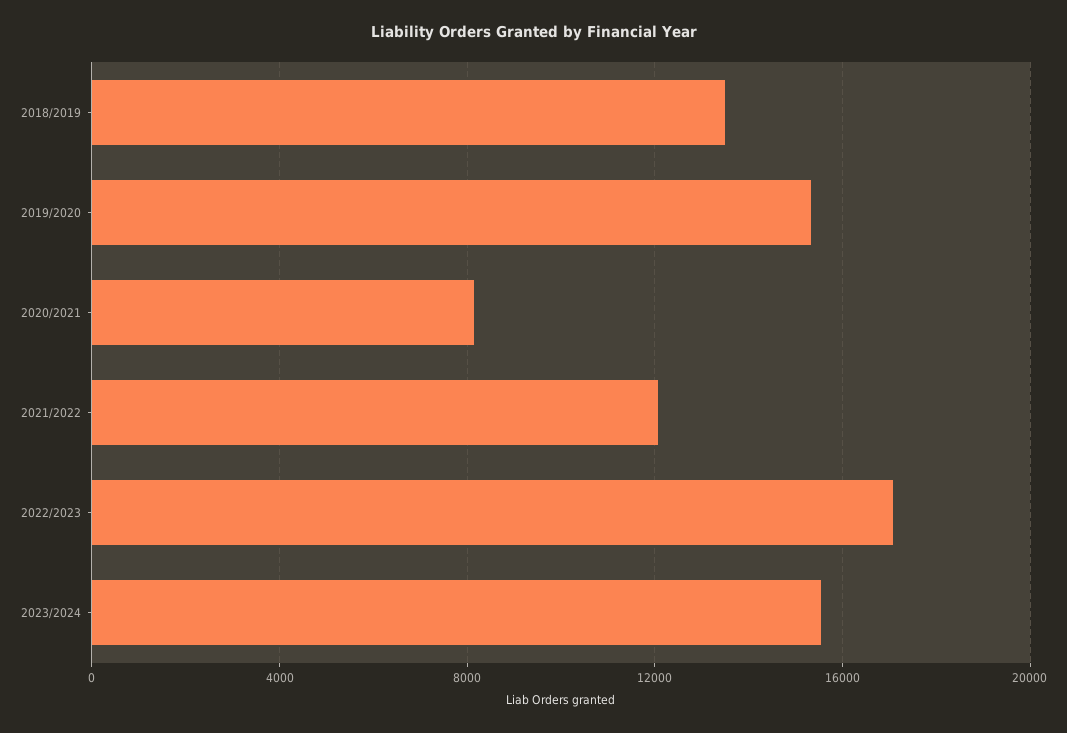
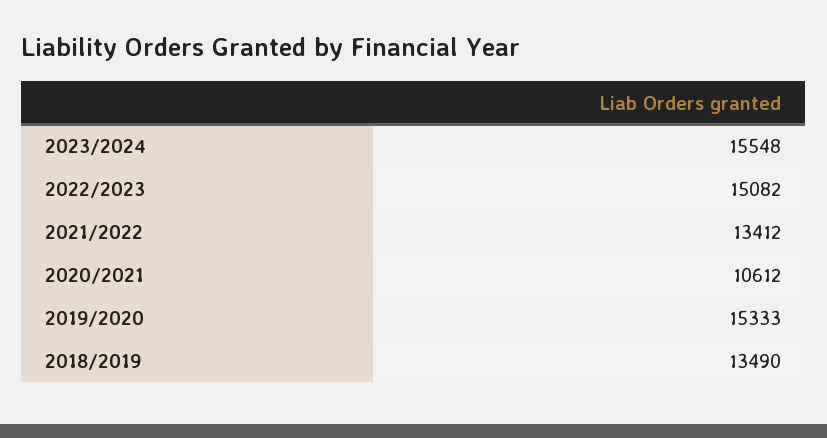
  {
    "2018/2019": 13490,
    "2019/2020": 15333,
-   "2020/2021": 8000,
+   "2020/2021": 10612,
-   "2021/2022": 12000,
+   "2021/2022": 13412,
-   "2022/2023": 17000,
+   "2022/2023": 15082,
    "2023/2024": 15548
  }

